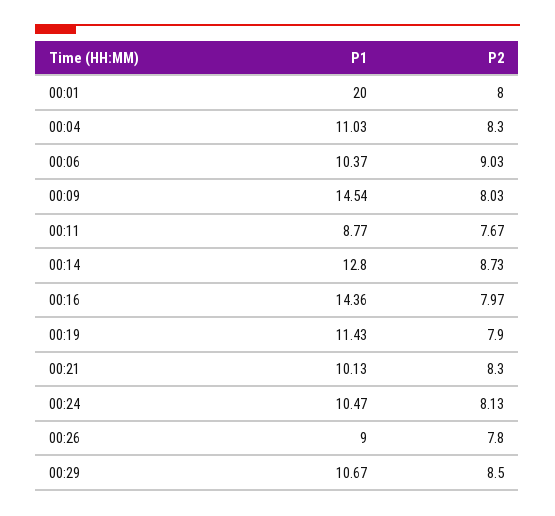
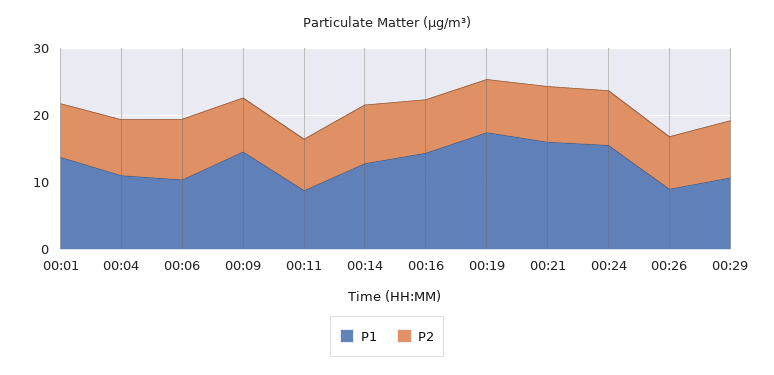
  {
    "P1": {
-     "00:01": 20,
+     "00:01": 14,
      "00:04": 11.03,
      "00:06": 10.37,
      "00:09": 14.54,
      "00:11": 8.77,
      "00:14": 12.8,
      "00:16": 14.36,
-     "00:19": 11.43,
+     "00:19": 18,
-     "00:21": 10.13,
+     "00:21": 16,
-     "00:24": 10.47,
+     "00:24": 16,
      "00:26": 9,
      "00:29": 10.67
    },
    "P2": {
      "00:01": 8,
      "00:04": 8.3,
      "00:06": 9.03,
      "00:09": 8.03,
      "00:11": 7.67,
      "00:14": 8.73,
      "00:16": 7.97,
      "00:19": 7.9,
      "00:21": 8.3,
      "00:24": 8.13,
      "00:26": 7.8,
      "00:29": 8.5
    }
  }

